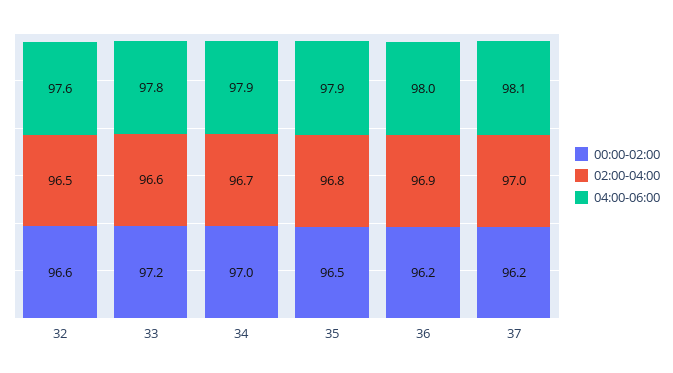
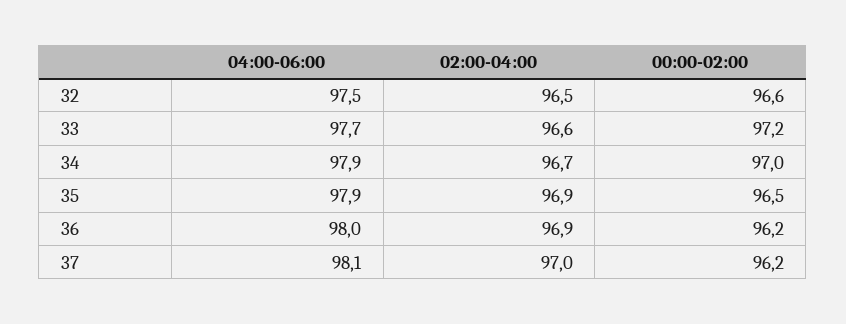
  {
    "00:00-02:00": {
      "32": 96.6,
      "33": 97.2,
      "34": 97,
      "35": 96.5,
      "36": 96.2,
      "37": 96.2
    },
    "02:00-04:00": {
      "32": 96.5,
      "33": 96.6,
      "34": 96.7,
-     "35": 96.8,
+     "35": 96.9,
      "36": 96.9,
      "37": 97
    },
    "04:00-06:00": {
-     "32": 97.6,
+     "32": 97.5,
-     "33": 97.8,
+     "33": 97.7,
      "34": 97.9,
      "35": 97.9,
      "36": 98,
      "37": 98.1
    }
  }

